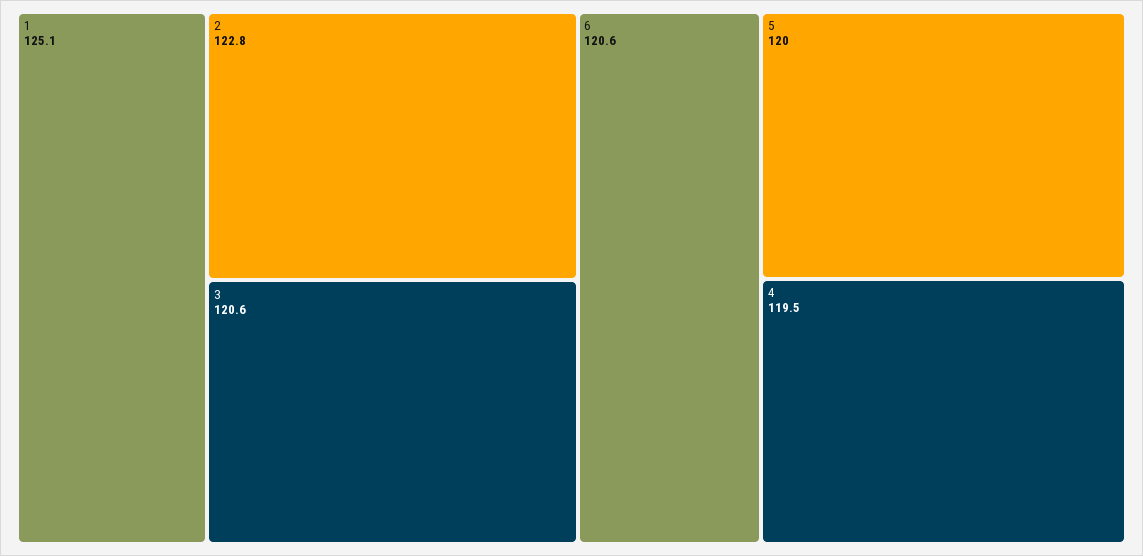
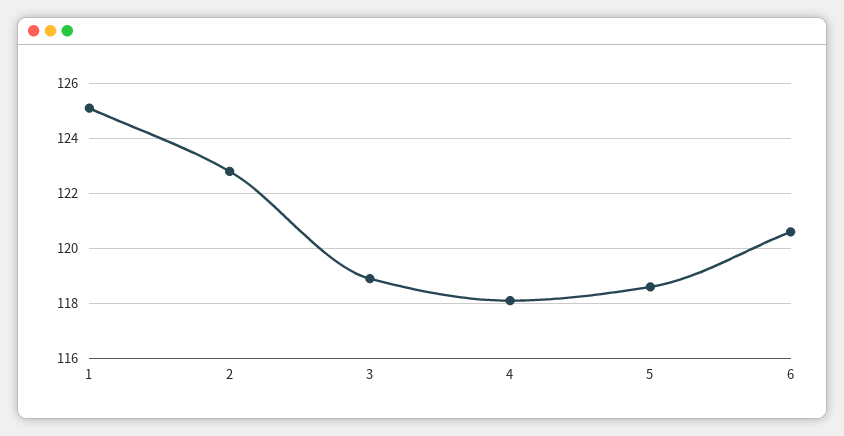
  {
    "1": 125.1,
    "2": 122.8,
-   "3": 120.6,
+   "3": 119,
    "6": 120.6,
-   "5": 120,
+   "5": 118.5,
-   "4": 119.5
+   "4": 118
  }

